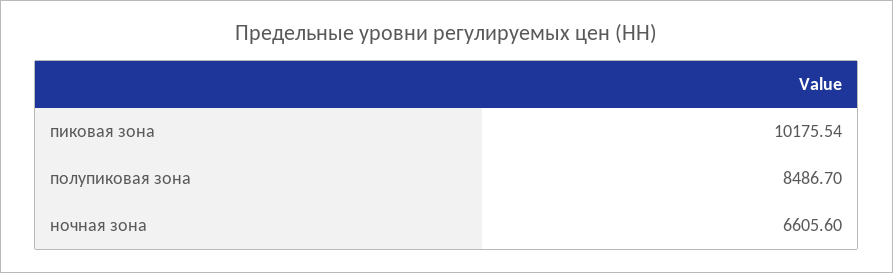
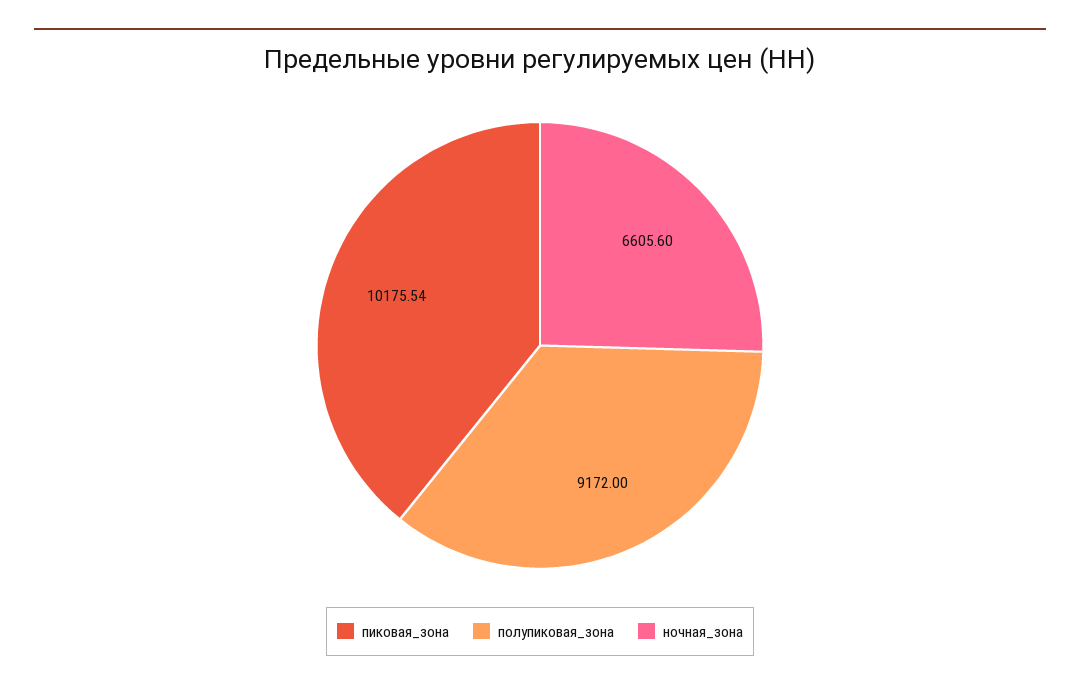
  {
    "пиковая зона": 10175.54,
-   "полупиковая зона": 8486.7,
+   "полупиковая зона": 9172,
    "ночная зона": 6605.6
  }

